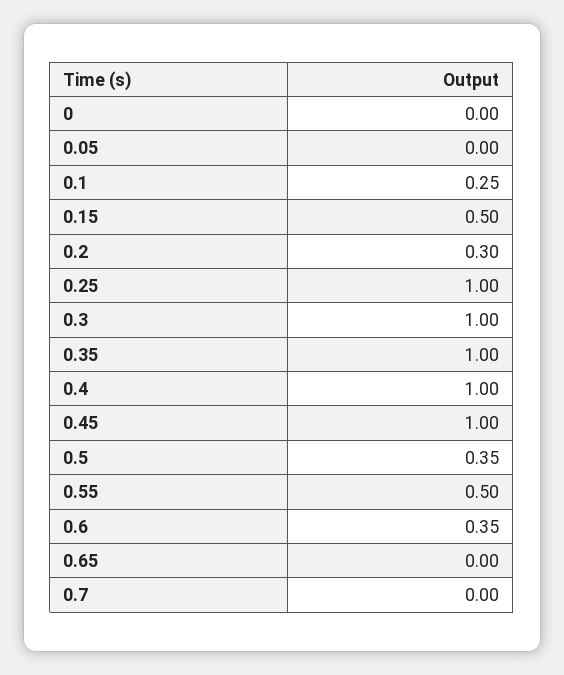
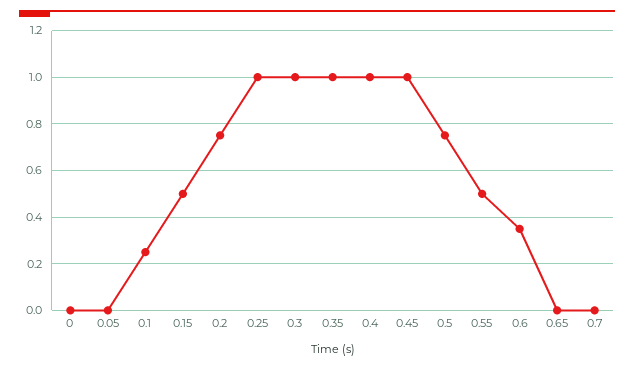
  {
    "0": 0,
    "0.05": 0,
    "0.1": 0.25,
    "0.15": 0.5,
-   "0.2": 0.3,
+   "0.2": 0.75,
    "0.25": 1,
    "0.3": 1,
    "0.35": 1,
    "0.4": 1,
    "0.45": 1,
-   "0.5": 0.35,
+   "0.5": 0.75,
    "0.55": 0.5,
    "0.6": 0.35,
    "0.65": 0,
    "0.7": 0
  }

